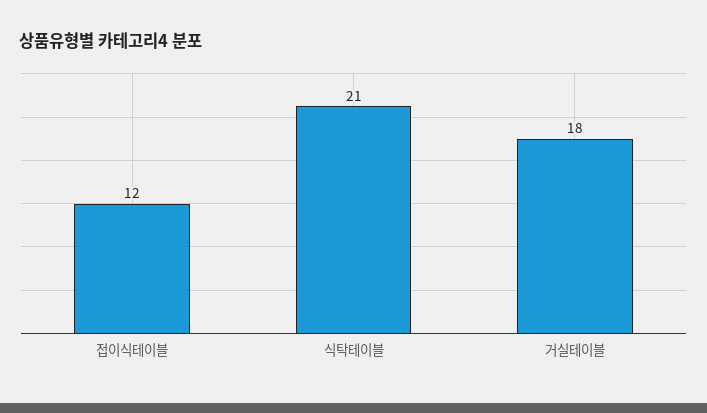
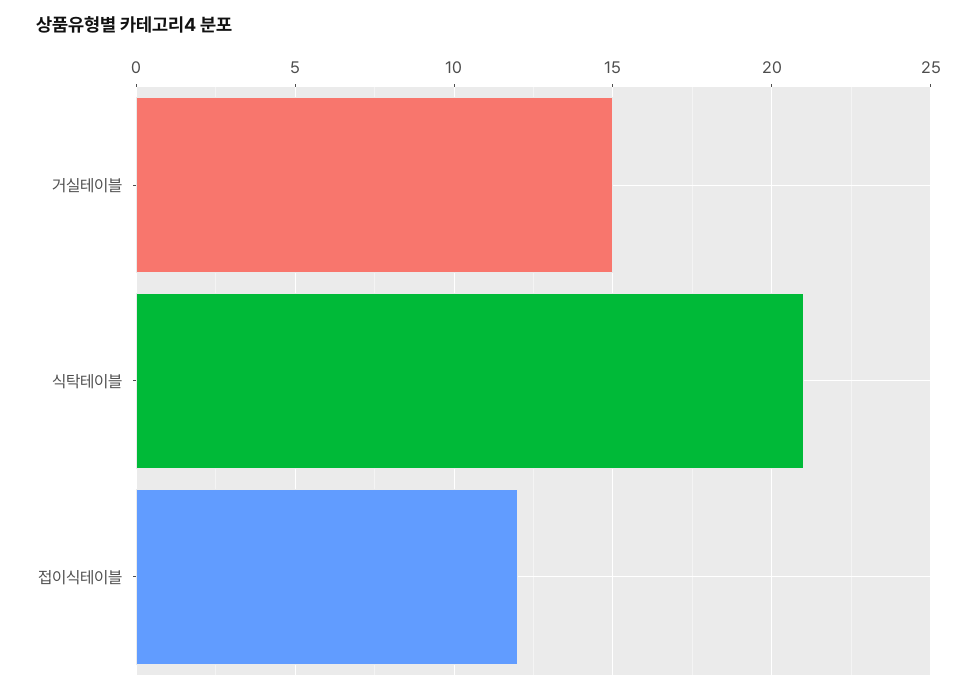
  {
    "접이식테이블": 12,
    "식탁테이블": 21,
-   "거실테이블": 18
+   "거실테이블": 15
  }

